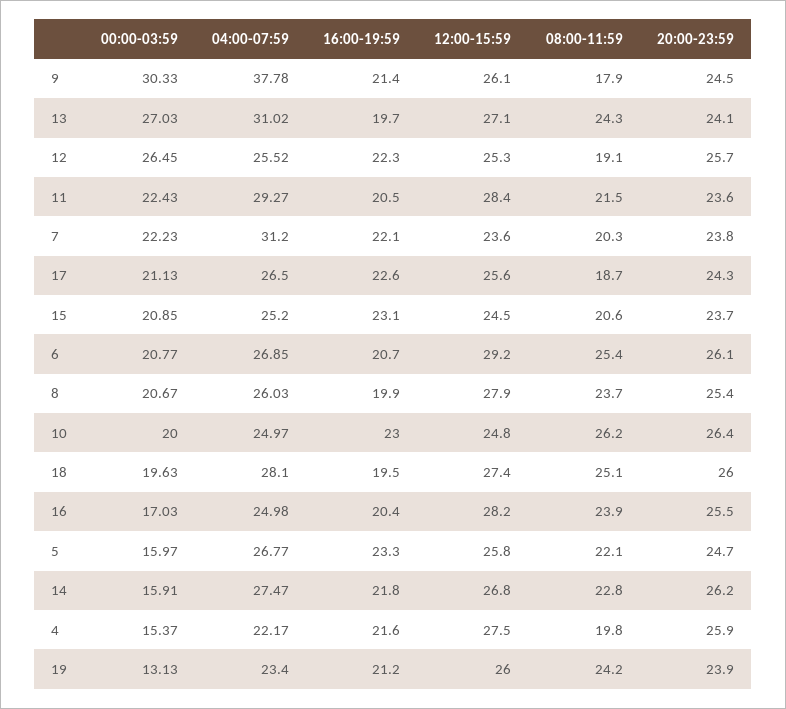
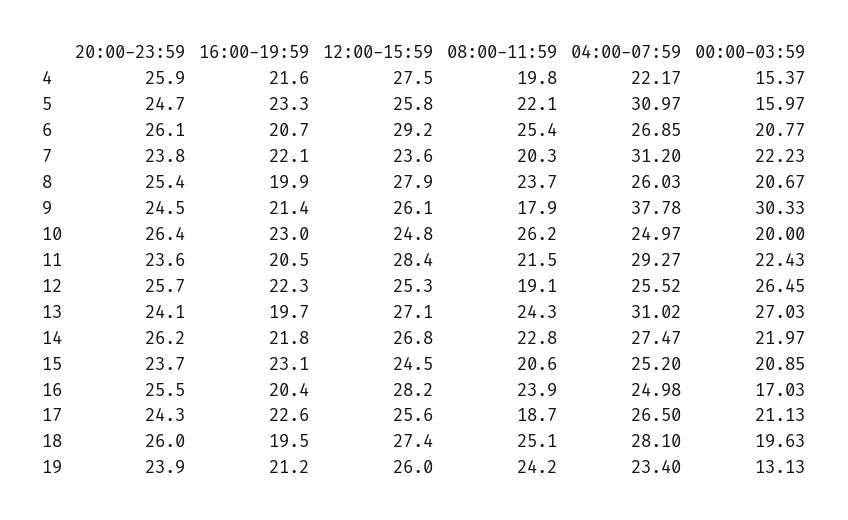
  {
    "00:00-03:59": {
      "9": 30.33,
      "13": 27.03,
      "12": 26.45,
      "11": 22.43,
      "7": 22.23,
      "17": 21.13,
      "15": 20.85,
      "6": 20.77,
      "8": 20.67,
      "10": 20,
      "18": 19.63,
      "16": 17.03,
      "5": 15.97,
-     "14": 15.91,
+     "14": 21.97,
      "4": 15.37,
      "19": 13.13
    },
    "04:00-07:59": {
      "9": 37.78,
      "13": 31.02,
      "12": 25.52,
      "11": 29.27,
      "7": 31.2,
      "17": 26.5,
      "15": 25.2,
      "6": 26.85,
      "8": 26.03,
      "10": 24.97,
      "18": 28.1,
      "16": 24.98,
-     "5": 26.77,
+     "5": 30.97,
      "14": 27.47,
      "4": 22.17,
      "19": 23.4
    },
    "16:00-19:59": {
      "9": 21.4,
      "13": 19.7,
      "12": 22.3,
      "11": 20.5,
      "7": 22.1,
      "17": 22.6,
      "15": 23.1,
      "6": 20.7,
      "8": 19.9,
      "10": 23,
      "18": 19.5,
      "16": 20.4,
      "5": 23.3,
      "14": 21.8,
      "4": 21.6,
      "19": 21.2
    },
    "12:00-15:59": {
      "9": 26.1,
      "13": 27.1,
      "12": 25.3,
      "11": 28.4,
      "7": 23.6,
      "17": 25.6,
      "15": 24.5,
      "6": 29.2,
      "8": 27.9,
      "10": 24.8,
      "18": 27.4,
      "16": 28.2,
      "5": 25.8,
      "14": 26.8,
      "4": 27.5,
      "19": 26
    },
    "08:00-11:59": {
      "9": 17.9,
      "13": 24.3,
      "12": 19.1,
      "11": 21.5,
      "7": 20.3,
      "17": 18.7,
      "15": 20.6,
      "6": 25.4,
      "8": 23.7,
      "10": 26.2,
      "18": 25.1,
      "16": 23.9,
      "5": 22.1,
      "14": 22.8,
      "4": 19.8,
      "19": 24.2
    },
    "20:00-23:59": {
      "9": 24.5,
      "13": 24.1,
      "12": 25.7,
      "11": 23.6,
      "7": 23.8,
      "17": 24.3,
      "15": 23.7,
      "6": 26.1,
      "8": 25.4,
      "10": 26.4,
      "18": 26,
      "16": 25.5,
      "5": 24.7,
      "14": 26.2,
      "4": 25.9,
      "19": 23.9
    }
  }

